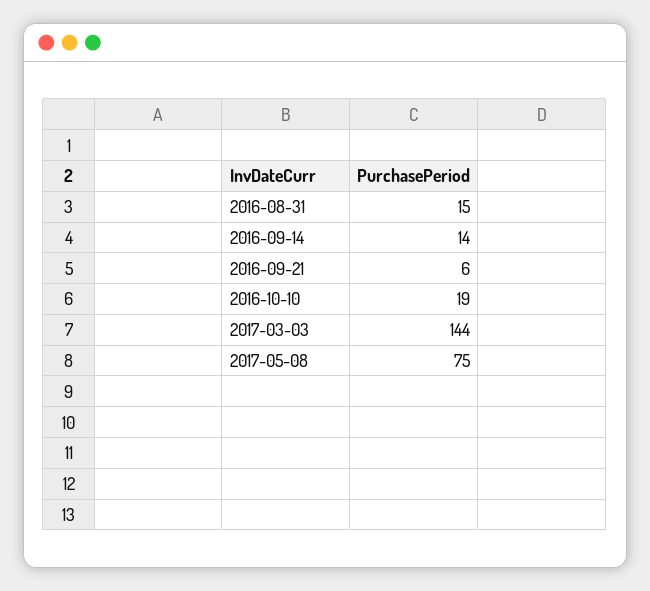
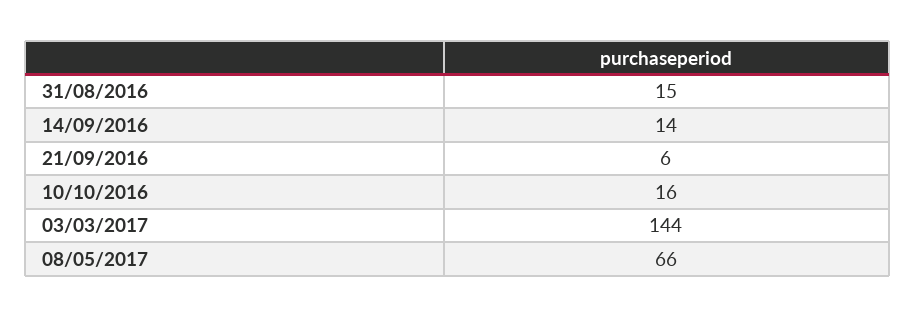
  {
    "2016-08-31": 15,
    "2016-09-14": 14,
    "2016-09-21": 6,
-   "2016-10-10": 19,
+   "2016-10-10": 16,
    "2017-03-03": 144,
-   "2017-05-08": 75
+   "2017-05-08": 66
  }

